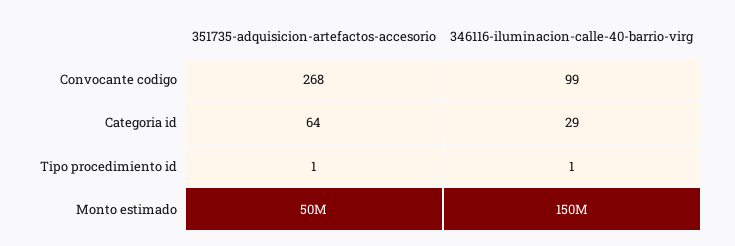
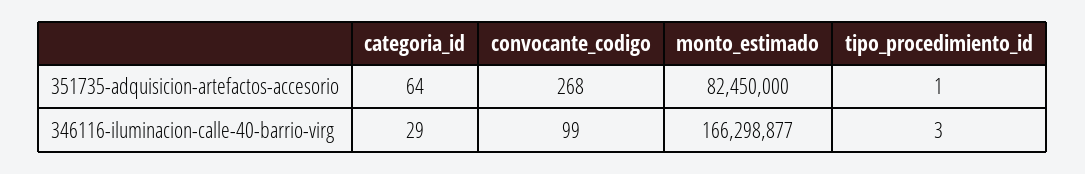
  {
    "351735-adquisicion-artefactos-accesorio": {
      "Convocante codigo": 268,
      "Categoria id": 64,
      "Tipo procedimiento id": 1,
-     "Monto estimado": 50000000
+     "Monto estimado": 82450000
    },
    "346116-iluminacion-calle-40-barrio-virg": {
      "Convocante codigo": 99,
      "Categoria id": 29,
-     "Tipo procedimiento id": 1,
+     "Tipo procedimiento id": 3,
-     "Monto estimado": 150000000
+     "Monto estimado": 166298877
    }
  }

